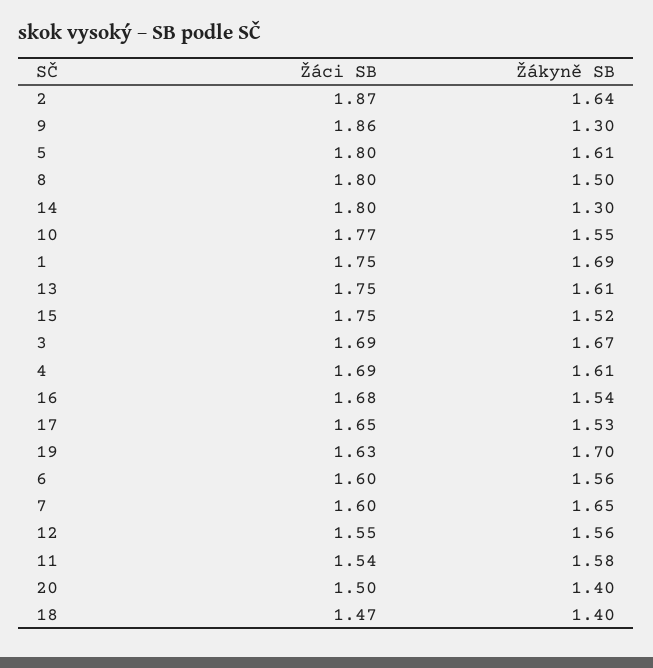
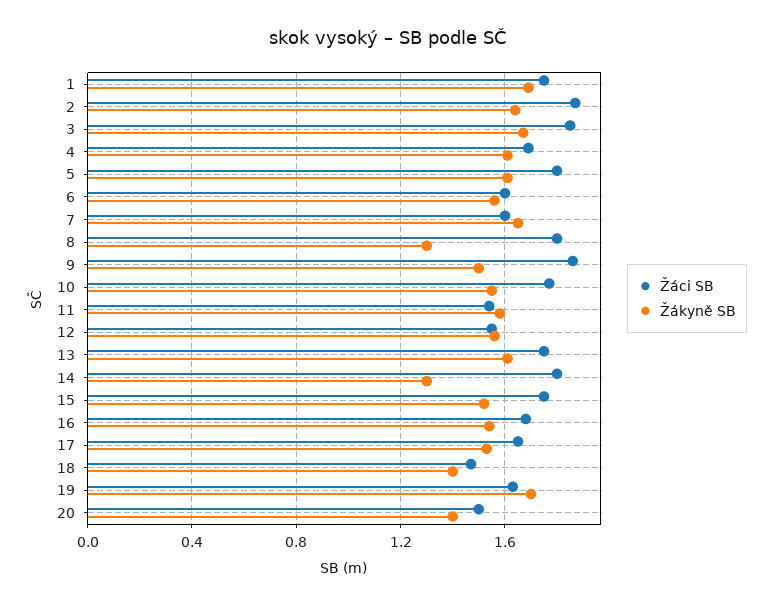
  {
    "Žáci SB": {
      "2": 1.87,
      "9": 1.86,
      "5": 1.8,
      "8": 1.8,
      "14": 1.8,
      "10": 1.77,
      "1": 1.75,
      "13": 1.75,
      "15": 1.75,
-     "3": 1.69,
+     "3": 1.85,
      "4": 1.69,
      "16": 1.68,
      "17": 1.65,
      "19": 1.63,
      "6": 1.6,
      "7": 1.6,
      "12": 1.55,
      "11": 1.54,
      "20": 1.5,
      "18": 1.47
    },
    "Žákyně SB": {
      "2": 1.64,
-     "9": 1.3,
+     "9": 1.5,
      "5": 1.61,
-     "8": 1.5,
+     "8": 1.3,
      "14": 1.3,
      "10": 1.55,
      "1": 1.69,
      "13": 1.61,
      "15": 1.52,
      "3": 1.67,
      "4": 1.61,
      "16": 1.54,
      "17": 1.53,
      "19": 1.7,
      "6": 1.56,
      "7": 1.65,
      "12": 1.56,
      "11": 1.58,
      "20": 1.4,
      "18": 1.4
    }
  }

